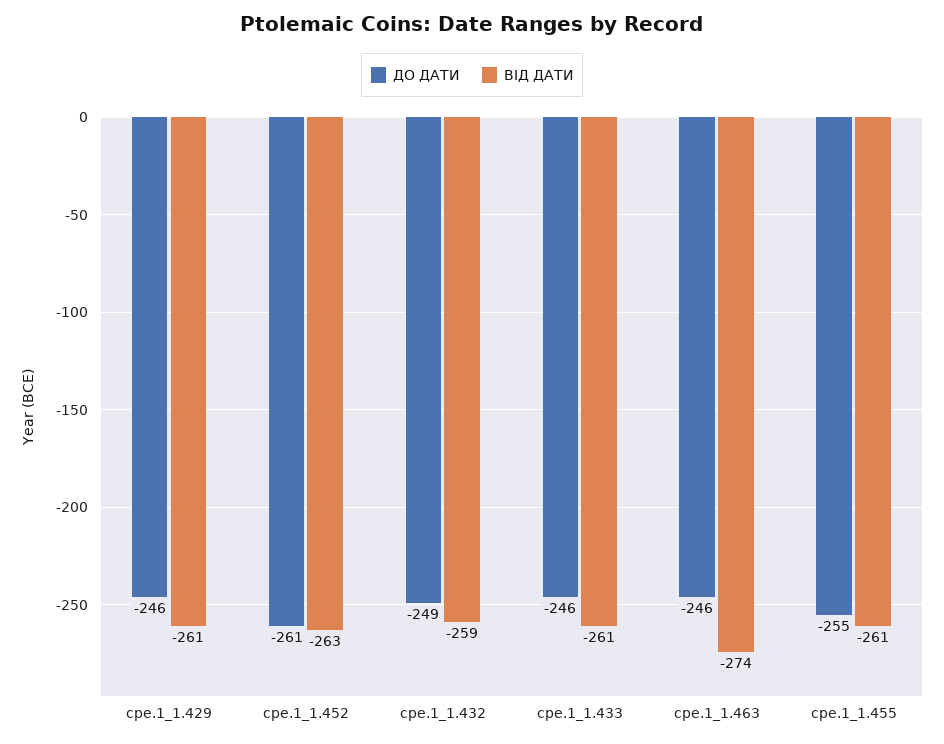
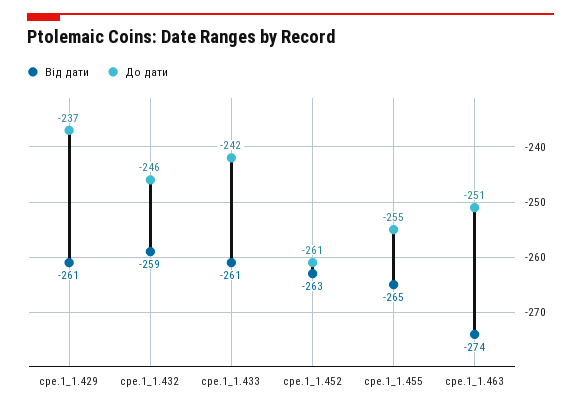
  {
    "ДО ДАТИ": {
-     "cpe.1_1.429": -246,
+     "cpe.1_1.429": -237,
      "cpe.1_1.452": -261,
-     "cpe.1_1.432": -249,
+     "cpe.1_1.432": -246,
-     "cpe.1_1.433": -246,
+     "cpe.1_1.433": -242,
-     "cpe.1_1.463": -246,
+     "cpe.1_1.463": -251,
      "cpe.1_1.455": -255
    },
    "ВІД ДАТИ": {
      "cpe.1_1.429": -261,
      "cpe.1_1.452": -263,
      "cpe.1_1.432": -259,
      "cpe.1_1.433": -261,
      "cpe.1_1.463": -274,
-     "cpe.1_1.455": -261
+     "cpe.1_1.455": -265
    }
  }

